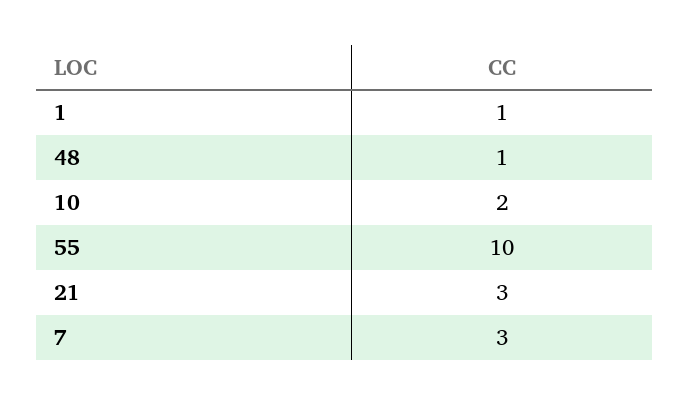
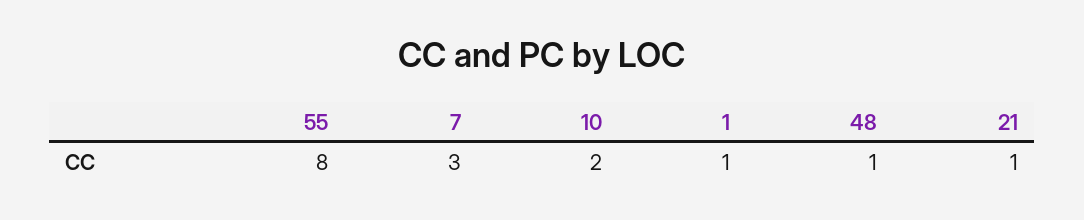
  {
    "1": 1,
    "48": 1,
    "10": 2,
-   "55": 10,
+   "55": 8,
-   "21": 3,
+   "21": 1,
    "7": 3
  }

